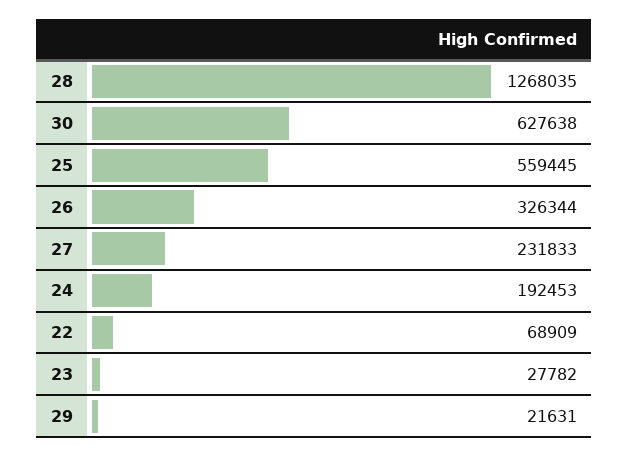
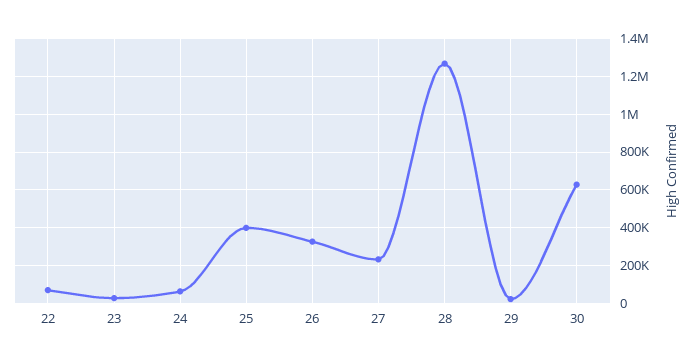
  {
    "28": 1268035,
    "30": 627638,
-   "25": 559445,
+   "25": 400000,
    "26": 326344,
    "27": 231833,
-   "24": 192453,
+   "24": 50000,
    "22": 68909,
    "23": 27782,
    "29": 21631
  }

